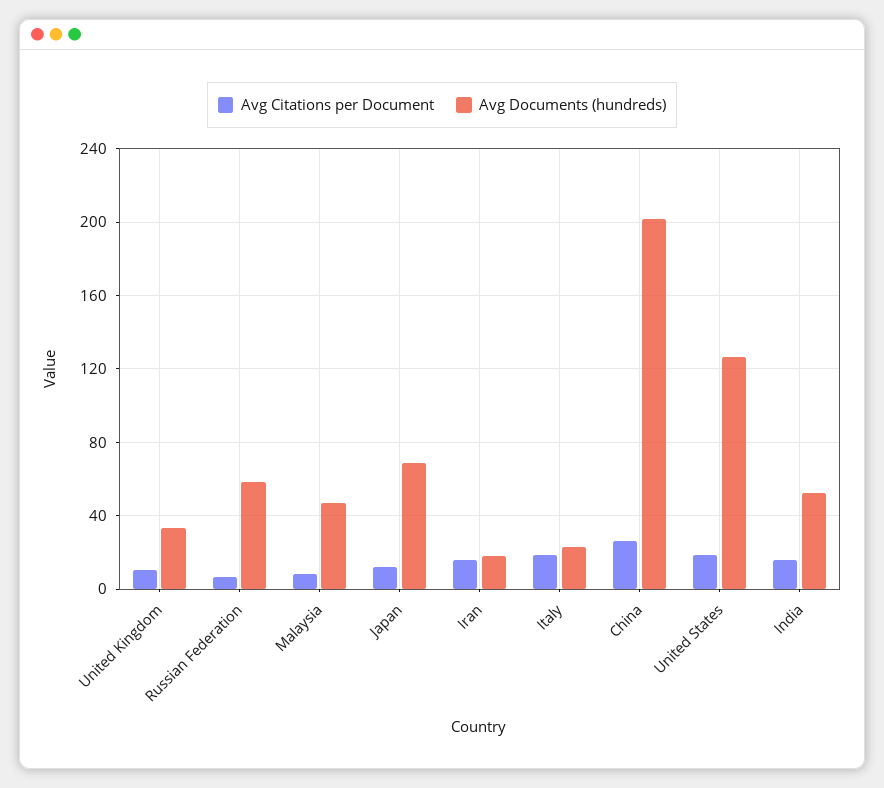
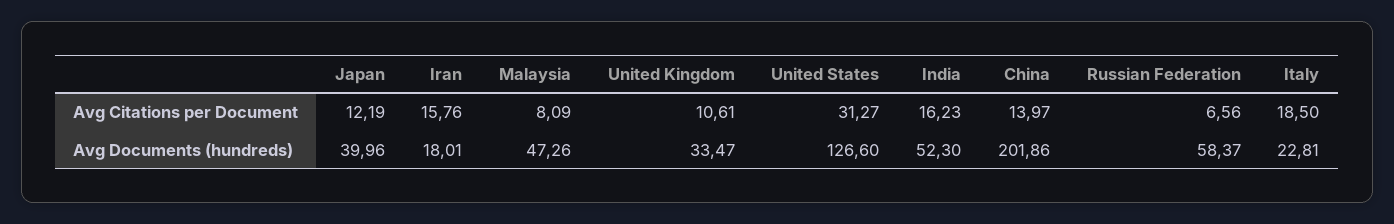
  {
    "Avg Citations per Document": {
      "United Kingdom": 10.61,
      "Russian Federation": 6.56,
      "Malaysia": 8.09,
      "Japan": 12.19,
      "Iran": 15.76,
      "Italy": 18.5,
-     "China": 25,
+     "China": 13.97,
-     "United States": 20,
+     "United States": 31.27,
      "India": 16.23
    },
    "Avg Documents (hundreds)": {
      "United Kingdom": 33.47,
      "Russian Federation": 58.37,
      "Malaysia": 47.26,
-     "Japan": 70,
+     "Japan": 39.96,
      "Iran": 18.01,
      "Italy": 22.81,
      "China": 201.86,
      "United States": 126.6,
      "India": 52.3
    }
  }

